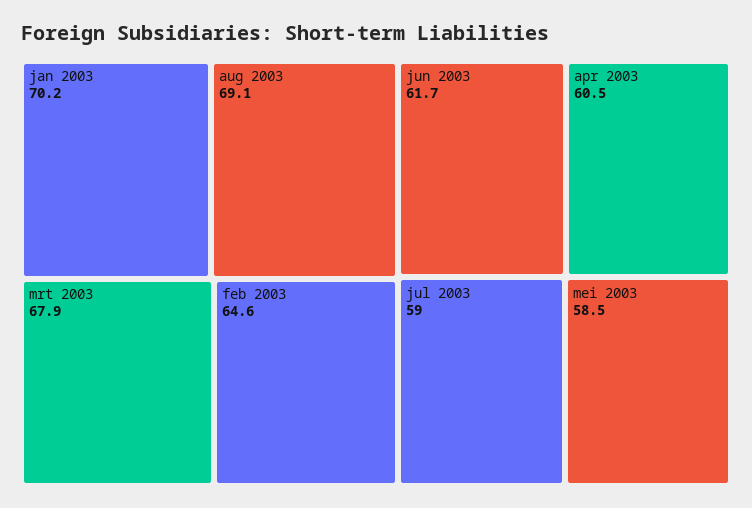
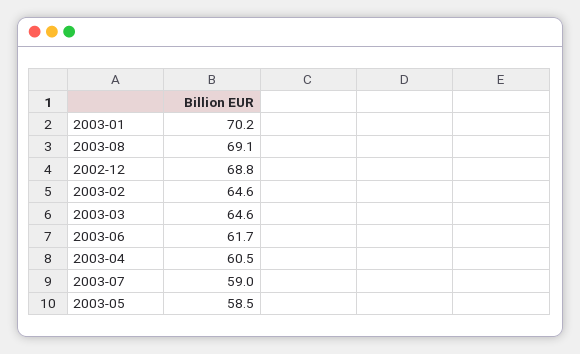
  {
    "jan 2003": 70.2,
    "aug 2003": 69.1,
-   "mrt 2003": 67.9,
+   "mrt 2003": 64.6,
    "feb 2003": 64.6,
    "jun 2003": 61.7,
    "apr 2003": 60.5,
    "jul 2003": 59,
-   "mei 2003": 58.5
+   "mei 2003": 58.5,
+   "2002-12": 68.8
  }

